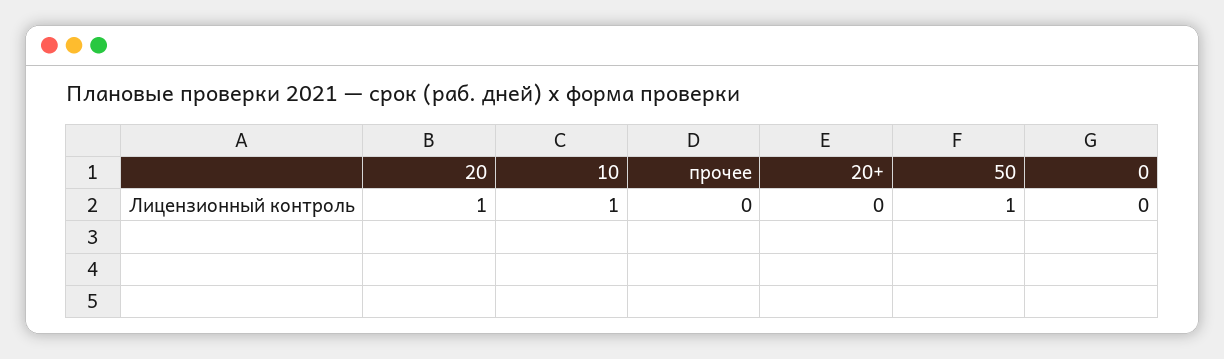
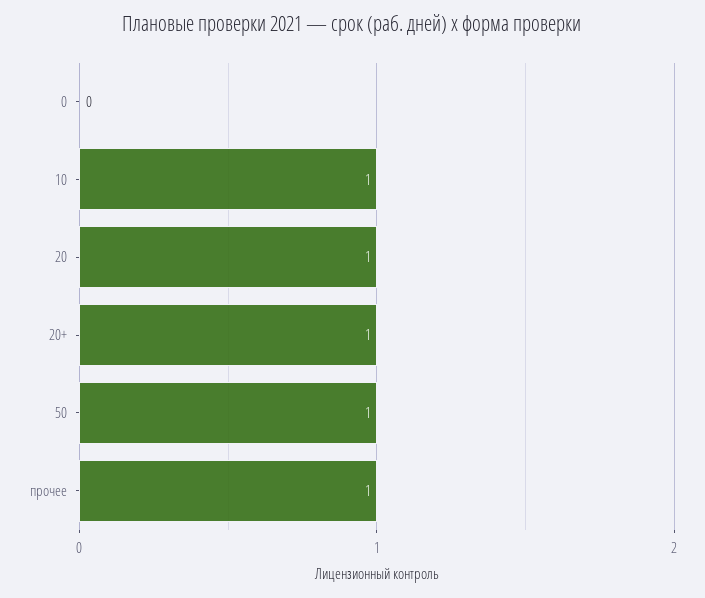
  {
    "20": 1,
    "10": 1,
-   "прочее": 0,
+   "прочее": 1,
-   "20+": 0,
+   "20+": 1,
    "50": 1,
    "0": 0
  }

